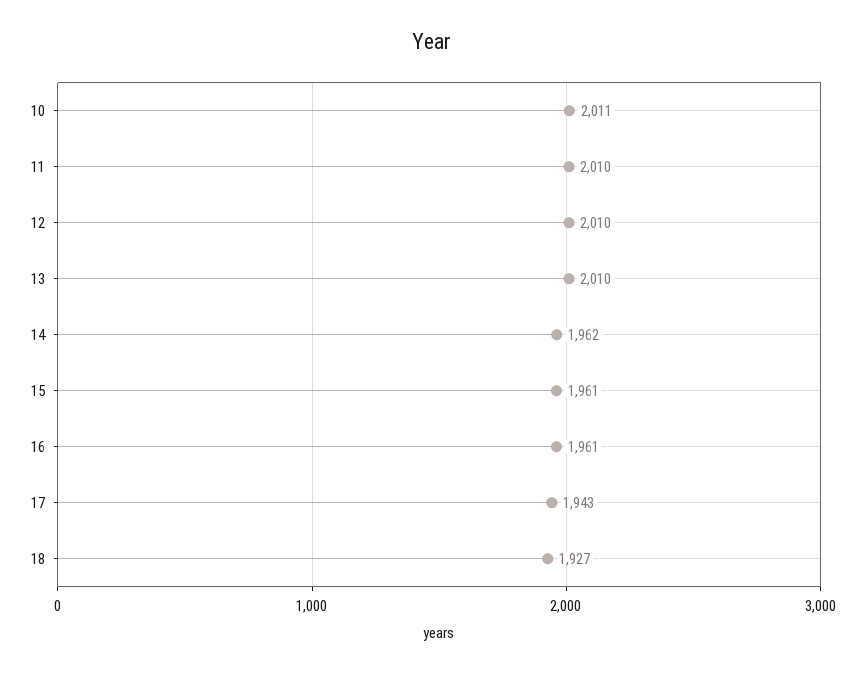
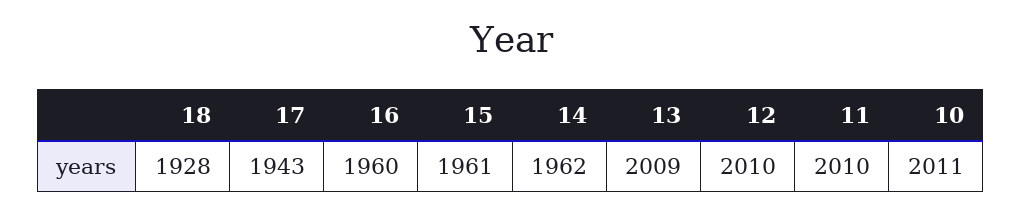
  {
    "10": 2011,
    "11": 2010,
    "12": 2010,
-   "13": 2010,
+   "13": 2009,
    "14": 1962,
    "15": 1961,
-   "16": 1961,
+   "16": 1960,
    "17": 1943,
-   "18": 1927
+   "18": 1928
  }

